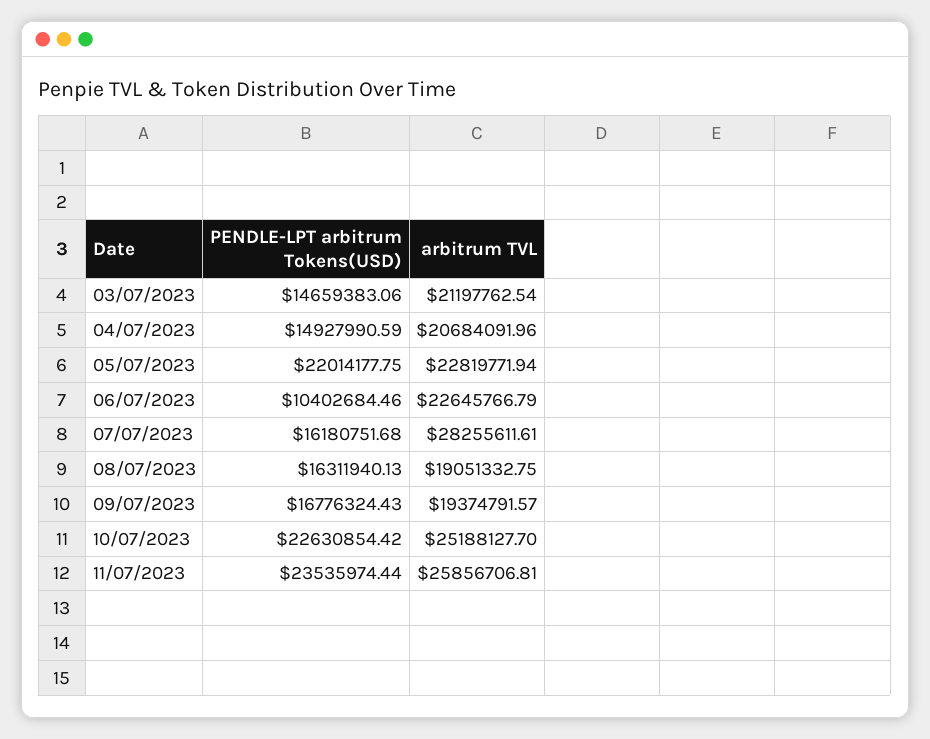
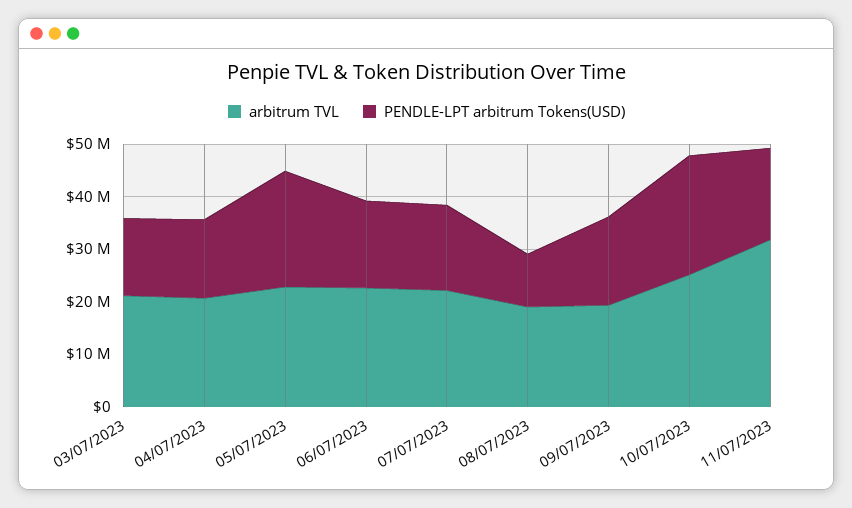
  {
    "PENDLE-LPT arbitrum Tokens(USD)": {
      "03/07/2023": 14659383.06,
      "04/07/2023": 14927990.59,
      "05/07/2023": 22014177.75,
-     "06/07/2023": 10402684.46,
+     "06/07/2023": 16000000,
      "07/07/2023": 16180751.68,
-     "08/07/2023": 16311940.13,
+     "08/07/2023": 10000000,
      "09/07/2023": 16776324.43,
      "10/07/2023": 22630854.42,
-     "11/07/2023": 23535974.44
+     "11/07/2023": 18000000
    },
    "arbitrum TVL": {
      "03/07/2023": 21197762.54,
      "04/07/2023": 20684091.96,
      "05/07/2023": 22819771.94,
      "06/07/2023": 22645766.79,
-     "07/07/2023": 28255611.61,
+     "07/07/2023": 22000000,
      "08/07/2023": 19051332.75,
      "09/07/2023": 19374791.57,
      "10/07/2023": 25188127.7,
-     "11/07/2023": 25856706.81
+     "11/07/2023": 32000000
    }
  }

